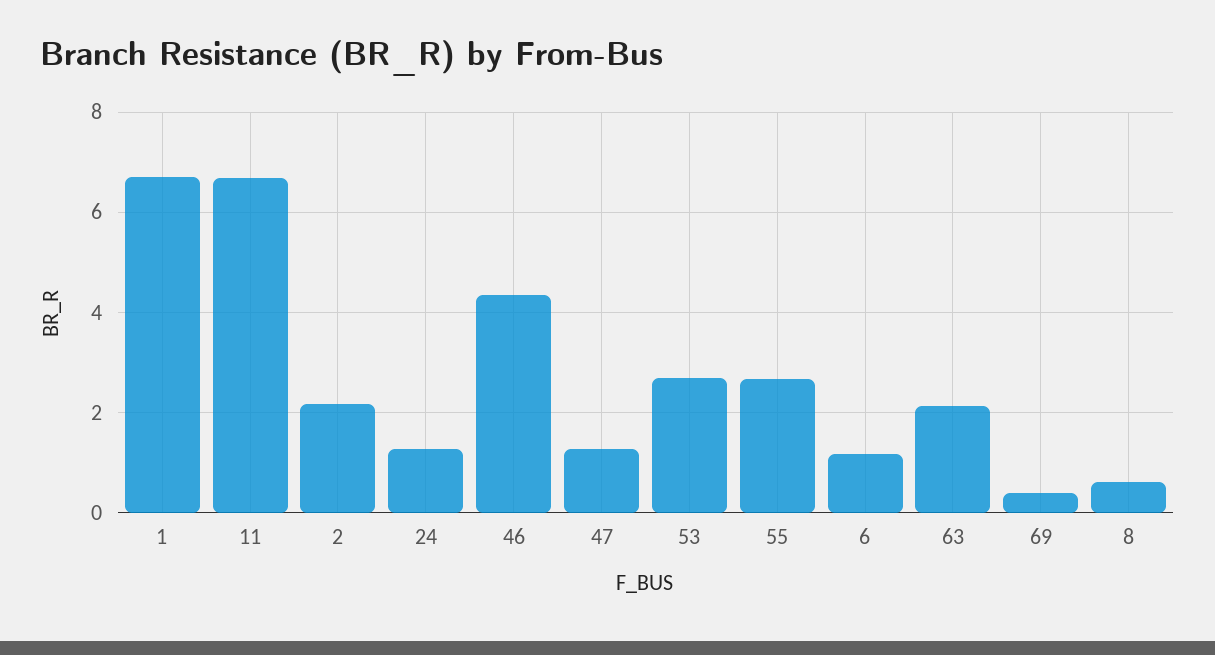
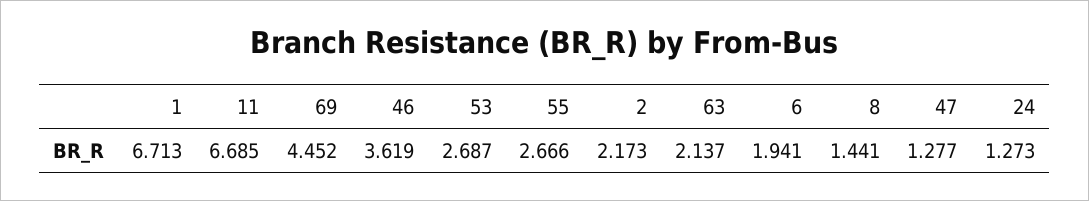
  {
    "1": 6.713,
    "11": 6.685,
    "2": 2.173,
    "24": 1.273,
-   "46": 4.4,
+   "46": 3.619,
    "47": 1.277,
    "53": 2.687,
    "55": 2.666,
-   "6": 1.2,
+   "6": 1.941,
    "63": 2.137,
-   "69": 0.4,
+   "69": 4.452,
-   "8": 0.6
+   "8": 1.441
  }

